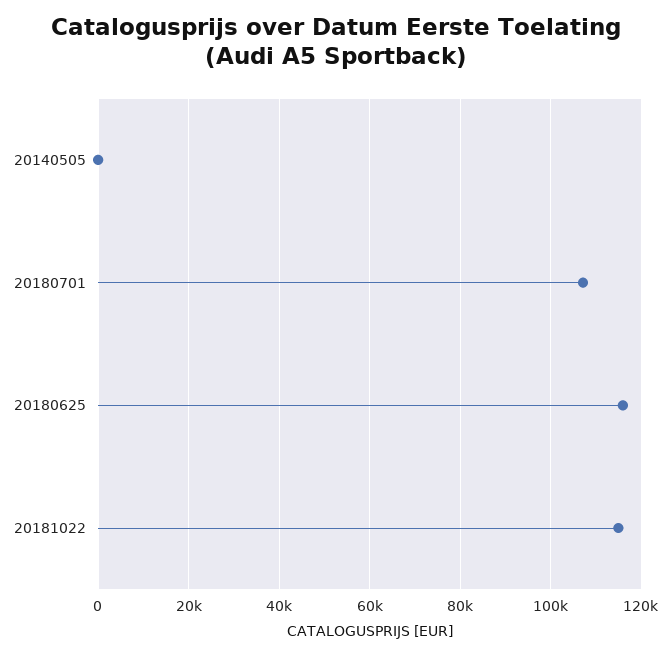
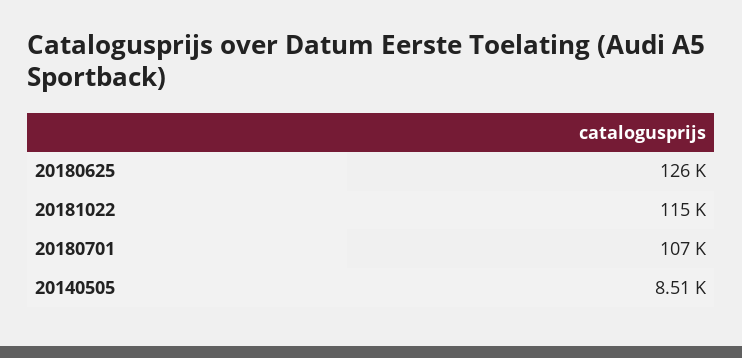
  {
-   "20140505": 0,
+   "20140505": 8510,
    "20180701": 107000,
-   "20180625": 116000,
+   "20180625": 126000,
    "20181022": 115000
  }

